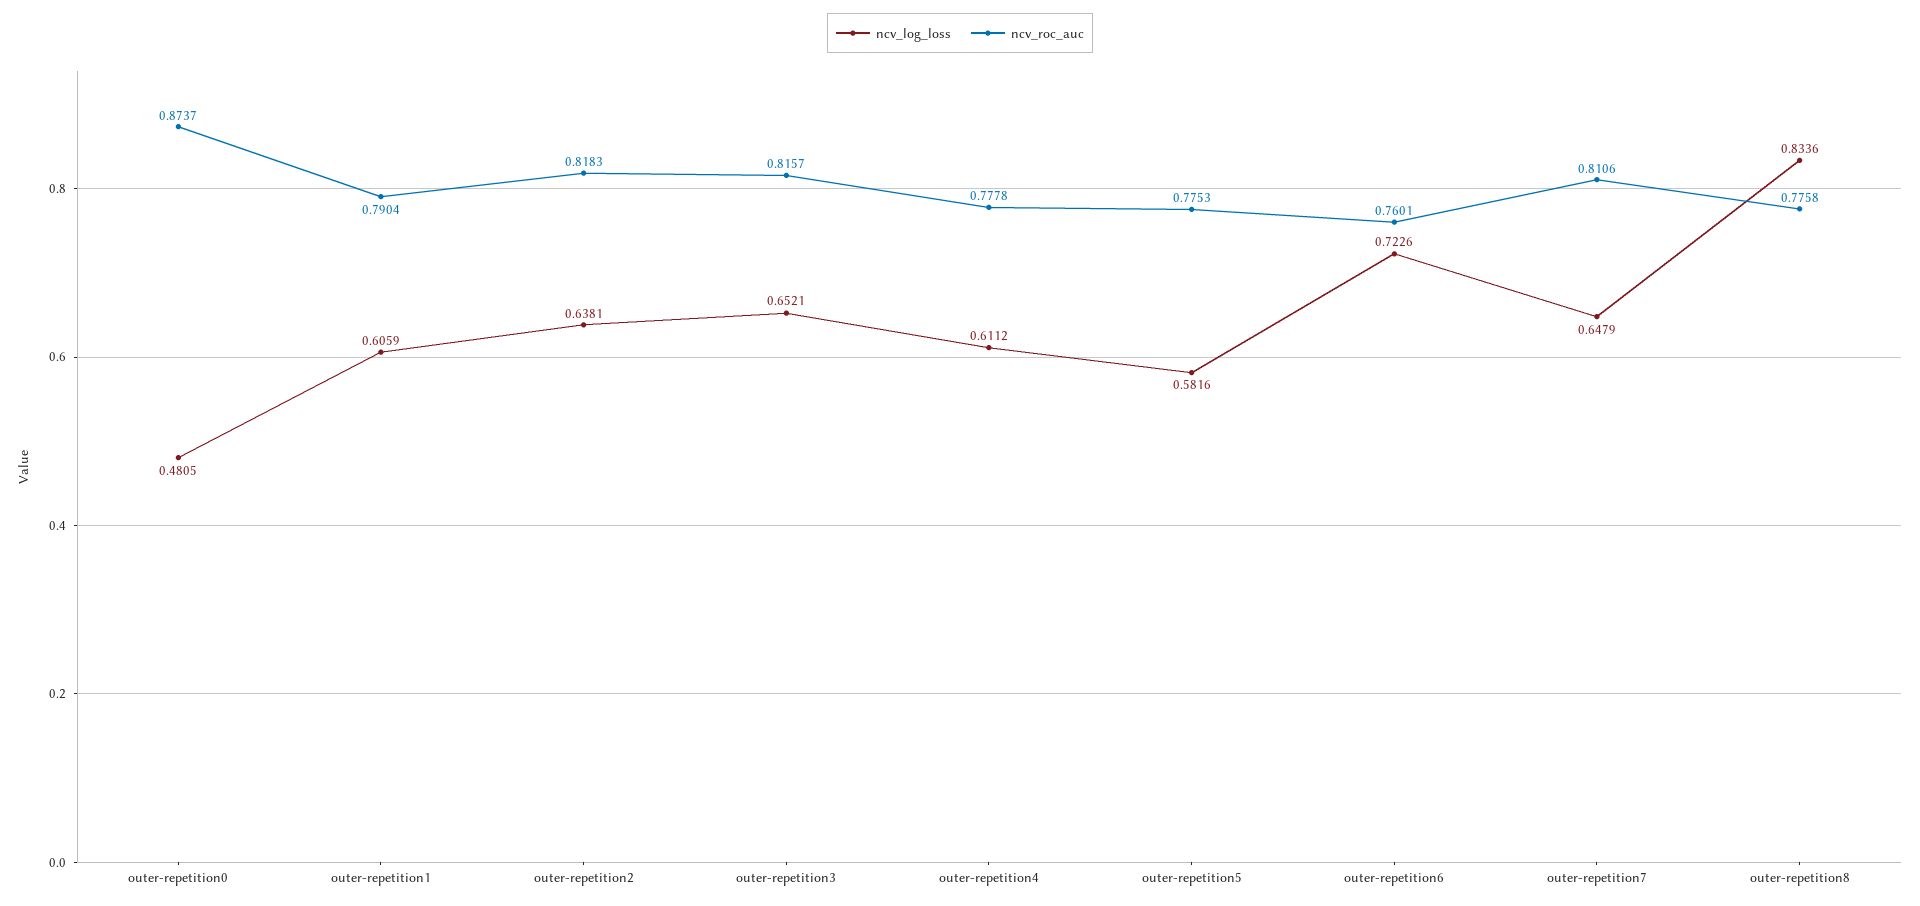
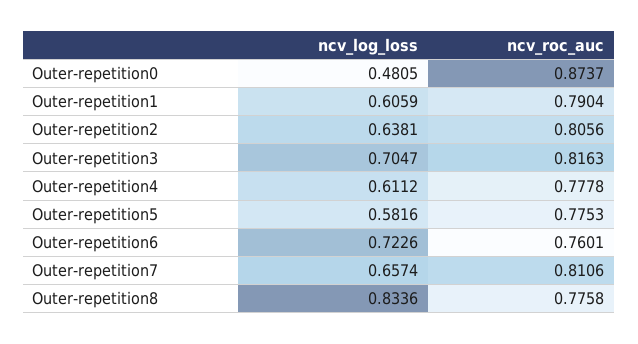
  {
    "ncv_log_loss": {
      "outer-repetition0": 0.4805,
      "outer-repetition1": 0.6059,
      "outer-repetition2": 0.6381,
-     "outer-repetition3": 0.6521,
+     "outer-repetition3": 0.7047,
      "outer-repetition4": 0.6112,
      "outer-repetition5": 0.5816,
      "outer-repetition6": 0.7226,
-     "outer-repetition7": 0.6479,
+     "outer-repetition7": 0.6574,
      "outer-repetition8": 0.8336
    },
    "ncv_roc_auc": {
      "outer-repetition0": 0.8737,
      "outer-repetition1": 0.7904,
-     "outer-repetition2": 0.8183,
+     "outer-repetition2": 0.8056,
-     "outer-repetition3": 0.8157,
+     "outer-repetition3": 0.8163,
      "outer-repetition4": 0.7778,
      "outer-repetition5": 0.7753,
      "outer-repetition6": 0.7601,
      "outer-repetition7": 0.8106,
      "outer-repetition8": 0.7758
    }
  }

